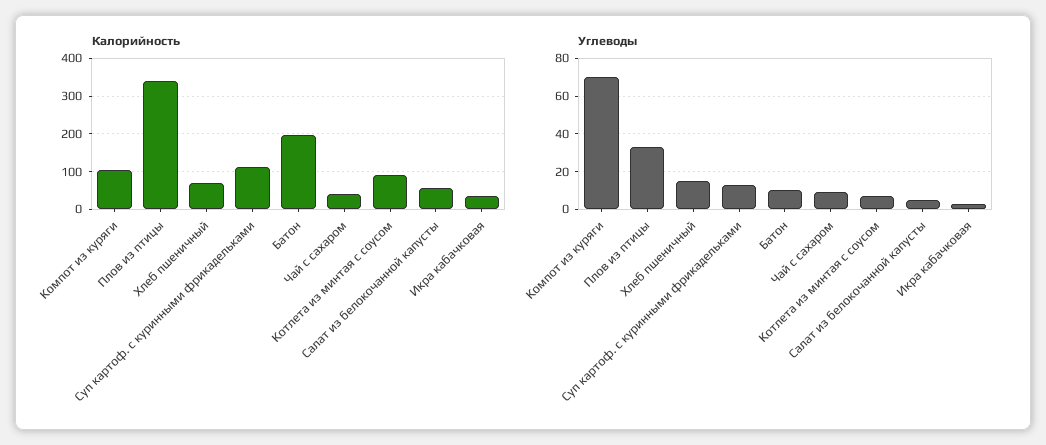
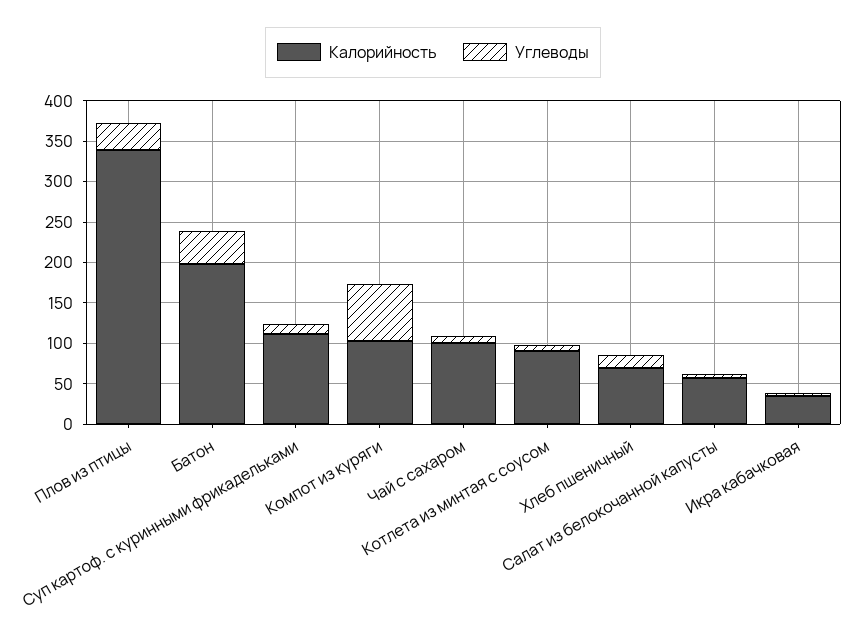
  {
    "Калорийность": {
      "Компот из куряги": 100,
      "Плов из птицы": 340,
      "Хлеб пшеничный": 70,
      "Суп картоф. с куринными фрикадельками": 110,
      "Батон": 200,
-     "Чай с сахаром": 40,
+     "Чай с сахаром": 100,
      "Котлета из минтая с соусом": 90,
      "Салат из белокочанной капусты": 60,
      "Икра кабачковая": 40
    },
    "Углеводы": {
      "Компот из куряги": 70,
      "Плов из птицы": 35,
      "Хлеб пшеничный": 15,
      "Суп картоф. с куринными фрикадельками": 15,
-     "Батон": 10,
+     "Батон": 40,
      "Чай с сахаром": 10,
      "Котлета из минтая с соусом": 5,
      "Салат из белокочанной капусты": 5,
      "Икра кабачковая": 5
    }
  }

